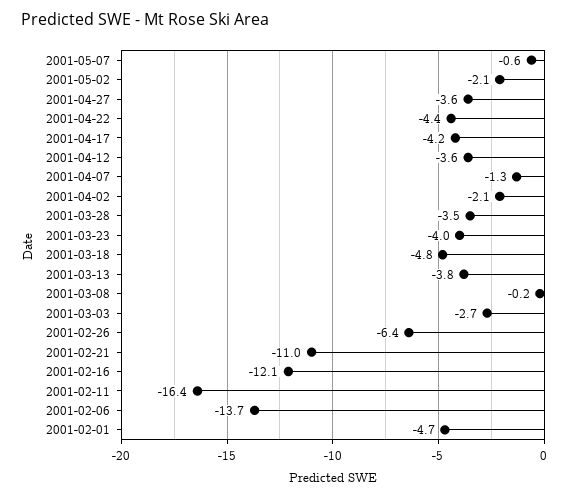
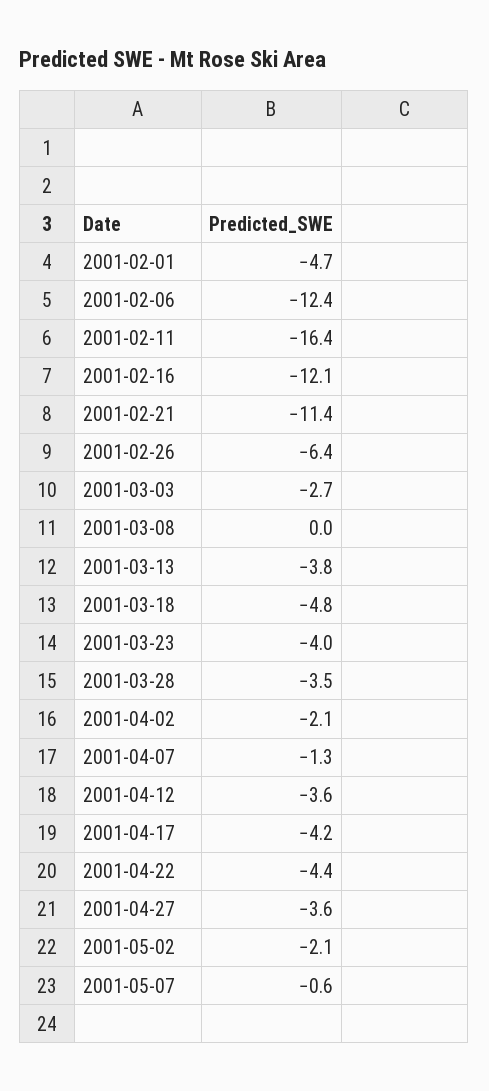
  {
    "2001-05-07": -0.6,
    "2001-05-02": -2.1,
    "2001-04-27": -3.6,
    "2001-04-22": -4.4,
    "2001-04-17": -4.2,
    "2001-04-12": -3.6,
    "2001-04-07": -1.3,
    "2001-04-02": -2.1,
    "2001-03-28": -3.5,
    "2001-03-23": -4,
    "2001-03-18": -4.8,
    "2001-03-13": -3.8,
-   "2001-03-08": -0.2,
+   "2001-03-08": 0,
    "2001-03-03": -2.7,
    "2001-02-26": -6.4,
-   "2001-02-21": -11,
+   "2001-02-21": -11.4,
    "2001-02-16": -12.1,
    "2001-02-11": -16.4,
-   "2001-02-06": -13.7,
+   "2001-02-06": -12.4,
    "2001-02-01": -4.7
  }

